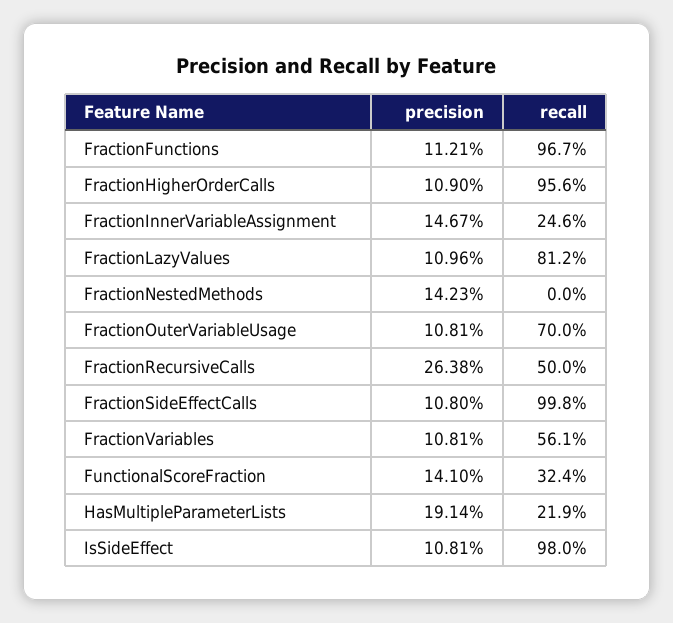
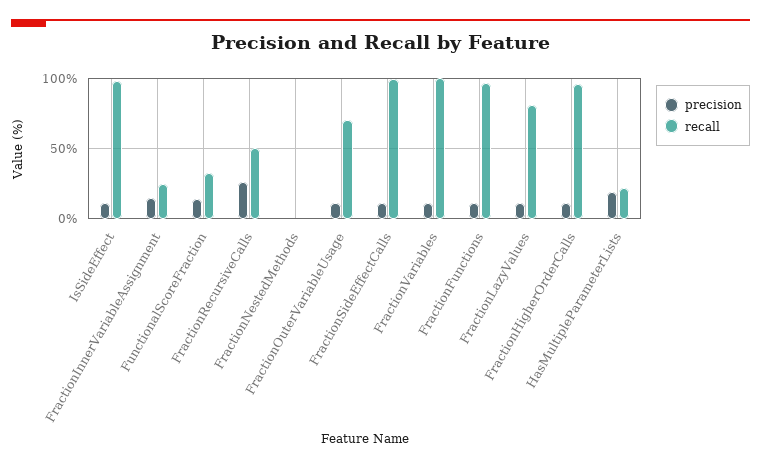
  {
    "precision": {
      "FractionFunctions": 11.21,
      "FractionHigherOrderCalls": 10.9,
      "FractionInnerVariableAssignment": 14.67,
      "FractionLazyValues": 10.96,
-     "FractionNestedMethods": 14.23,
+     "FractionNestedMethods": 0,
      "FractionOuterVariableUsage": 10.81,
      "FractionRecursiveCalls": 26.38,
      "FractionSideEffectCalls": 10.8,
      "FractionVariables": 10.81,
      "FunctionalScoreFraction": 14.1,
      "HasMultipleParameterLists": 19.14,
      "IsSideEffect": 10.81
    },
    "recall": {
      "FractionFunctions": 96.7,
      "FractionHigherOrderCalls": 95.6,
      "FractionInnerVariableAssignment": 24.6,
      "FractionLazyValues": 81.2,
      "FractionNestedMethods": 0,
      "FractionOuterVariableUsage": 70,
      "FractionRecursiveCalls": 50,
      "FractionSideEffectCalls": 99.8,
-     "FractionVariables": 56.1,
+     "FractionVariables": 100,
      "FunctionalScoreFraction": 32.4,
      "HasMultipleParameterLists": 21.9,
      "IsSideEffect": 98
    }
  }

